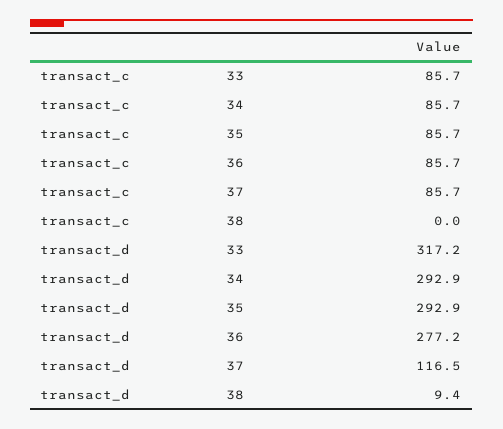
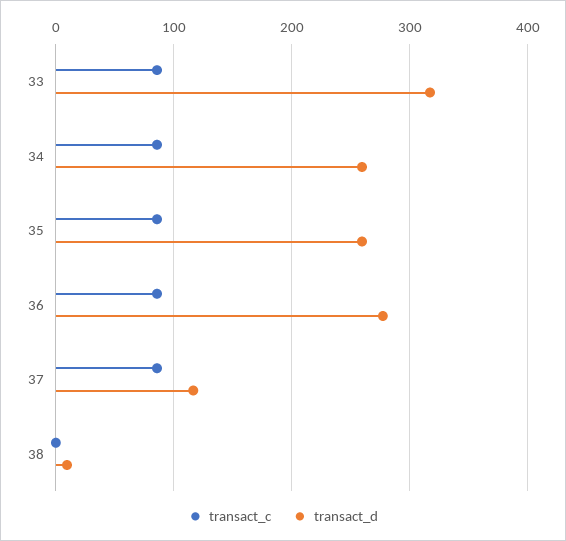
  {
    "transact_c": {
      "33": 85.7,
      "34": 85.7,
      "35": 85.7,
      "36": 85.7,
      "37": 85.7,
      "38": 0
    },
    "transact_d": {
      "33": 317.2,
-     "34": 292.9,
+     "34": 260,
-     "35": 292.9,
+     "35": 260,
      "36": 277.2,
      "37": 116.5,
      "38": 9.4
    }
  }

